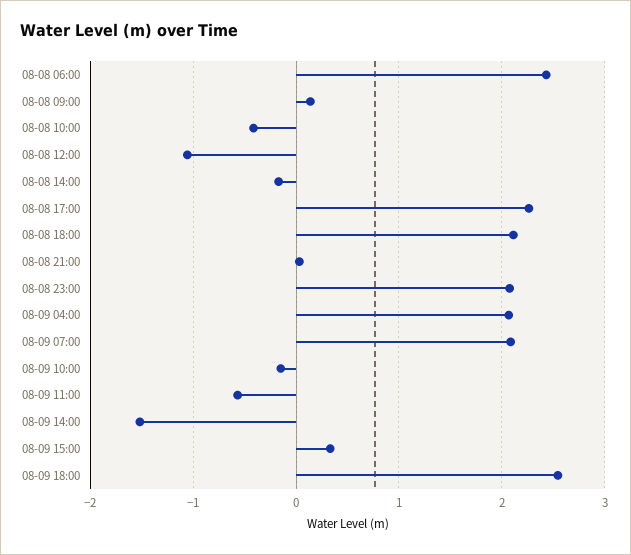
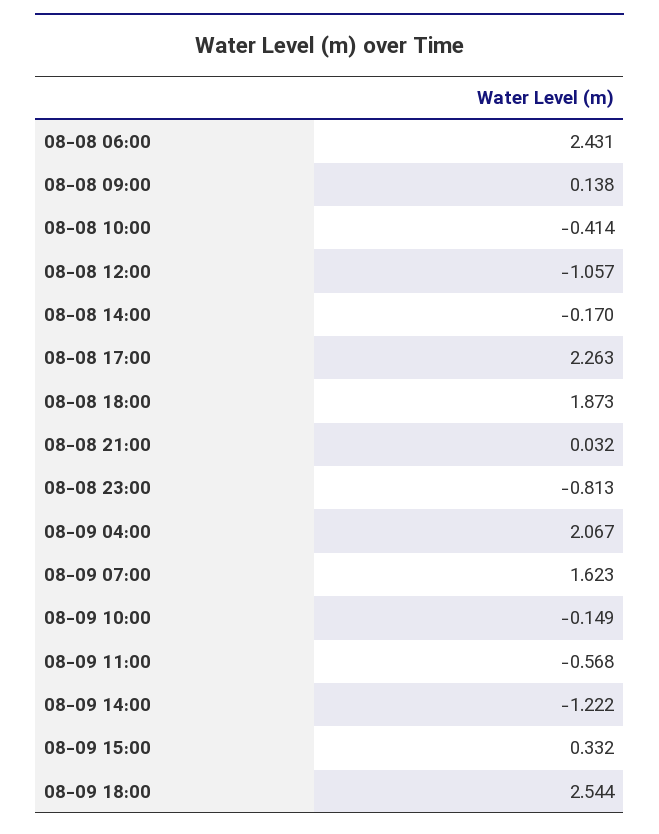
  {
    "08-08 06:00": 2.431,
    "08-08 09:00": 0.138,
    "08-08 10:00": -0.414,
    "08-08 12:00": -1.057,
    "08-08 14:00": -0.17,
    "08-08 17:00": 2.263,
-   "08-08 18:00": 2.1,
+   "08-08 18:00": 1.873,
    "08-08 21:00": 0.032,
-   "08-08 23:00": 2.1,
+   "08-08 23:00": -0.813,
    "08-09 04:00": 2.067,
-   "08-09 07:00": 2.1,
+   "08-09 07:00": 1.623,
    "08-09 10:00": -0.149,
    "08-09 11:00": -0.568,
-   "08-09 14:00": -1.5,
+   "08-09 14:00": -1.222,
    "08-09 15:00": 0.332,
    "08-09 18:00": 2.544
  }

